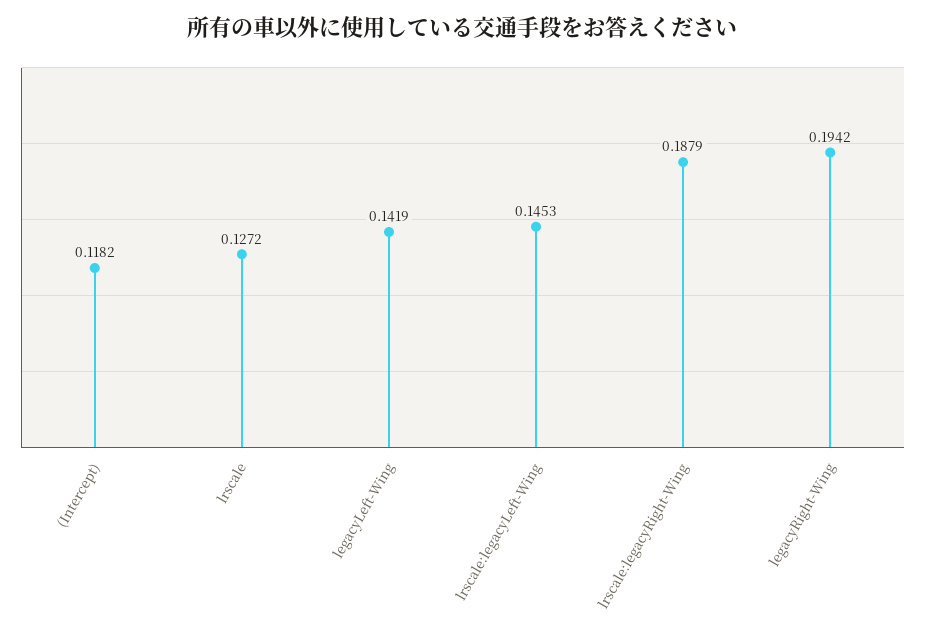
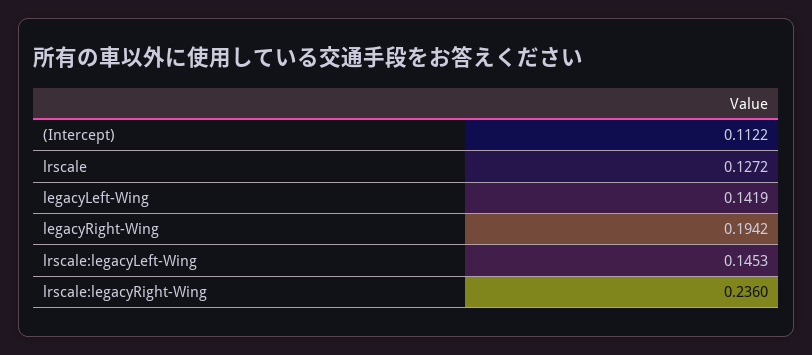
  {
-   "(Intercept)": 0.1182,
+   "(Intercept)": 0.1122,
    "lrscale": 0.1272,
    "legacyLeft-Wing": 0.1419,
    "lrscale:legacyLeft-Wing": 0.1453,
-   "lrscale:legacyRight-Wing": 0.1879,
+   "lrscale:legacyRight-Wing": 0.236,
    "legacyRight-Wing": 0.1942
  }

